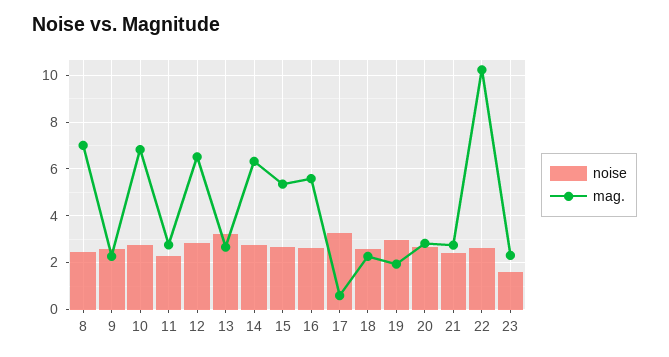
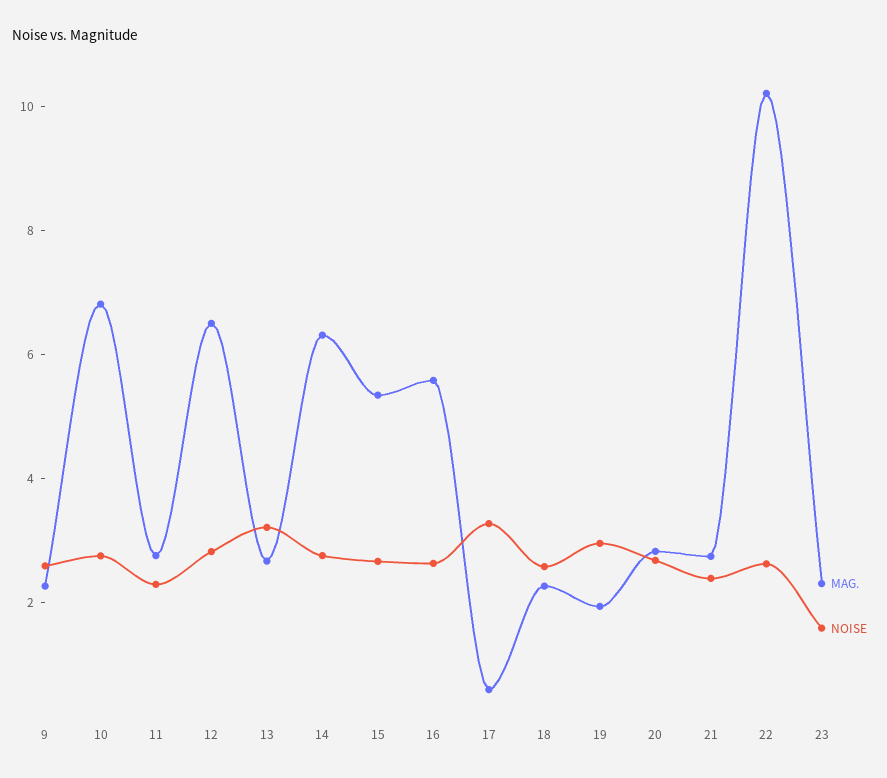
  {
    "noise": {
-     "8": 2.5,
      "9": 2.5,
      "10": 3,
      "11": 2.5,
      "12": 3,
      "13": 3,
      "14": 3,
      "15": 2.5,
      "16": 2.5,
      "17": 3.5,
      "18": 2.5,
      "19": 3,
      "20": 2.5,
      "21": 2.5,
      "22": 2.5,
      "23": 1.5
    },
    "mag.": {
-     "8": 7,
      "9": 2.5,
      "10": 7,
      "11": 3,
      "12": 6.5,
      "13": 2.5,
      "14": 6.5,
      "15": 5.5,
      "16": 5.5,
      "17": 0.5,
      "18": 2.5,
      "19": 2,
      "20": 3,
      "21": 3,
      "22": 10,
      "23": 2.5
    }
  }

